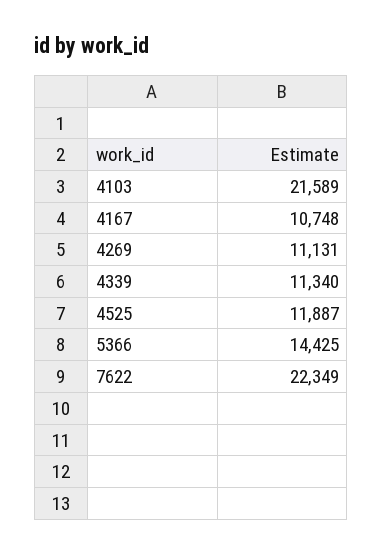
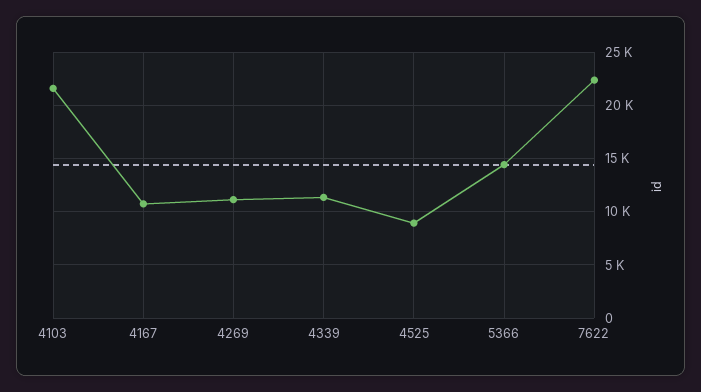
  {
    "4103": 21589,
    "4167": 10748,
    "4269": 11131,
    "4339": 11340,
-   "4525": 11887,
+   "4525": 9000,
    "5366": 14425,
    "7622": 22349
  }

